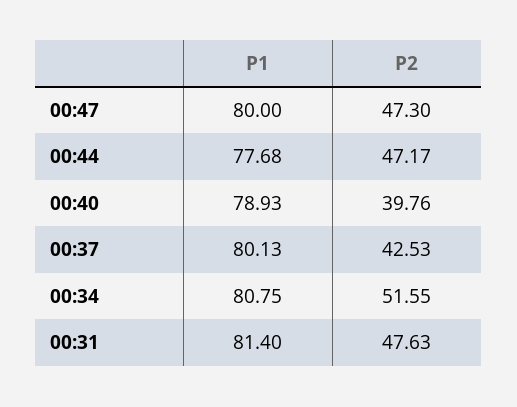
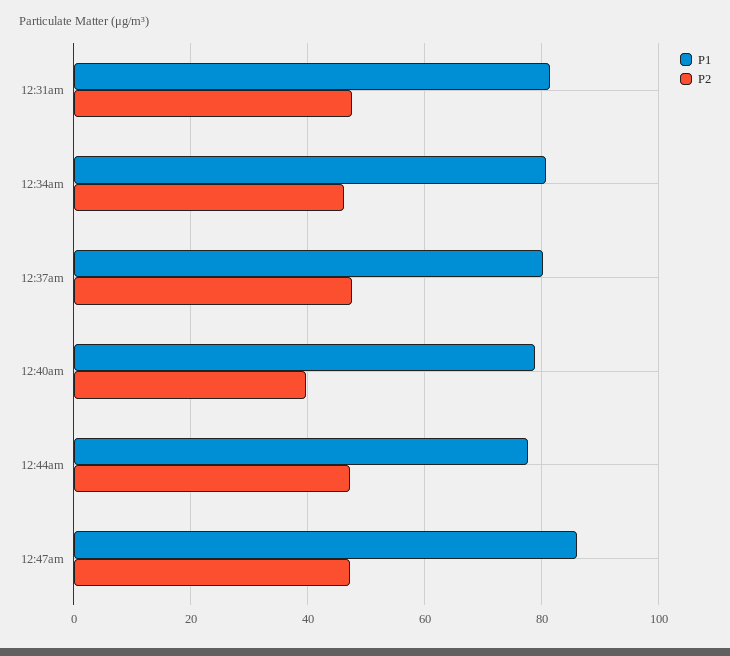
  {
    "P1": {
-     "00:47": 80,
+     "00:47": 86,
      "00:44": 77.68,
      "00:40": 78.93,
      "00:37": 80.13,
      "00:34": 80.75,
      "00:31": 81.4
    },
    "P2": {
      "00:47": 47.3,
      "00:44": 47.17,
      "00:40": 39.76,
-     "00:37": 42.53,
+     "00:37": 48,
-     "00:34": 51.55,
+     "00:34": 46,
      "00:31": 47.63
    }
  }

